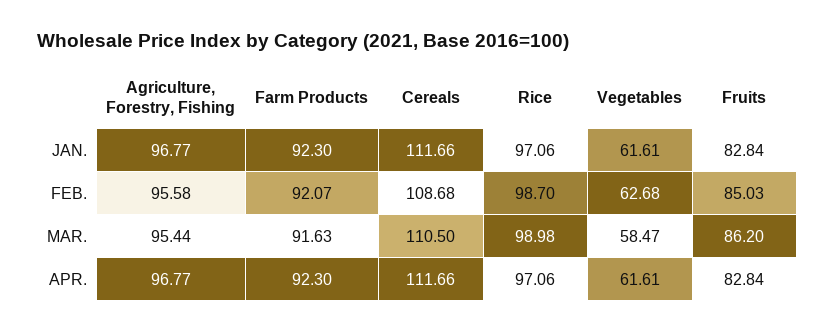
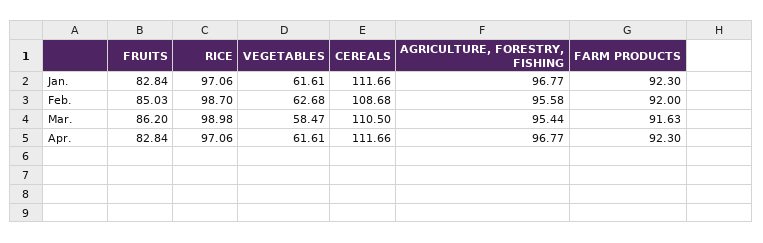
  {
    "Agriculture, Forestry, Fishing": {
      "JAN.": 96.77,
      "FEB.": 95.58,
      "MAR.": 95.44,
      "APR.": 96.77
    },
    "Farm Products": {
      "JAN.": 92.3,
-     "FEB.": 92.07,
+     "FEB.": 92,
      "MAR.": 91.63,
      "APR.": 92.3
    },
    "Cereals": {
      "JAN.": 111.66,
      "FEB.": 108.68,
      "MAR.": 110.5,
      "APR.": 111.66
    },
    "Rice": {
      "JAN.": 97.06,
      "FEB.": 98.7,
      "MAR.": 98.98,
      "APR.": 97.06
    },
    "Vegetables": {
      "JAN.": 61.61,
      "FEB.": 62.68,
      "MAR.": 58.47,
      "APR.": 61.61
    },
    "Fruits": {
      "JAN.": 82.84,
      "FEB.": 85.03,
      "MAR.": 86.2,
      "APR.": 82.84
    }
  }

